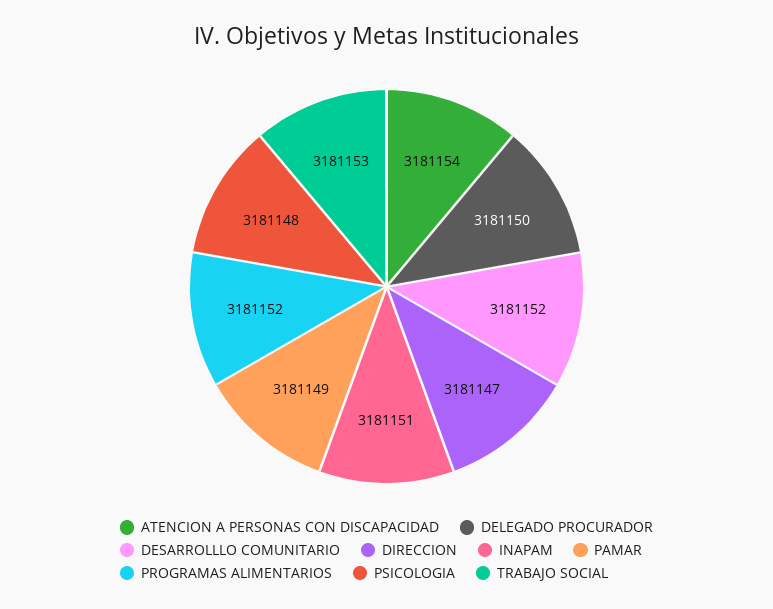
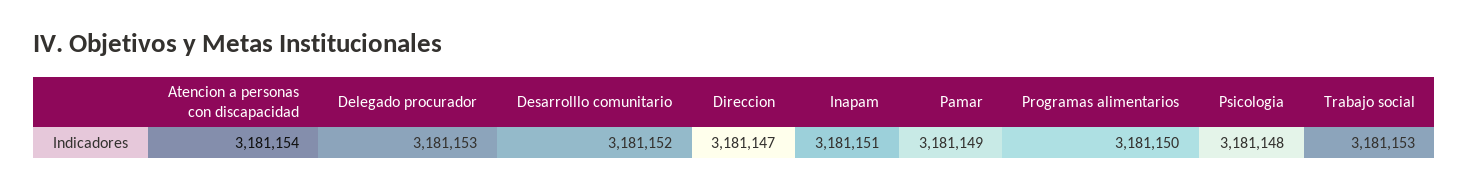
  {
    "ATENCION A PERSONAS CON DISCAPACIDAD": 3181154,
-   "DELEGADO PROCURADOR": 3181150,
+   "DELEGADO PROCURADOR": 3181153,
    "DESARROLLLO COMUNITARIO": 3181152,
    "DIRECCION": 3181147,
    "INAPAM": 3181151,
    "PAMAR": 3181149,
-   "PROGRAMAS ALIMENTARIOS": 3181152,
+   "PROGRAMAS ALIMENTARIOS": 3181150,
    "PSICOLOGIA": 3181148,
    "TRABAJO SOCIAL": 3181153
  }

